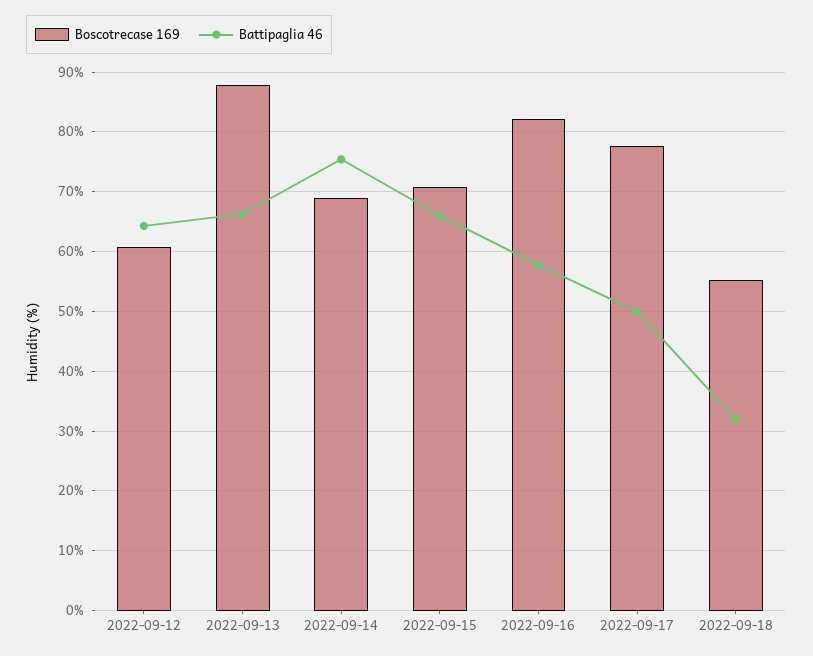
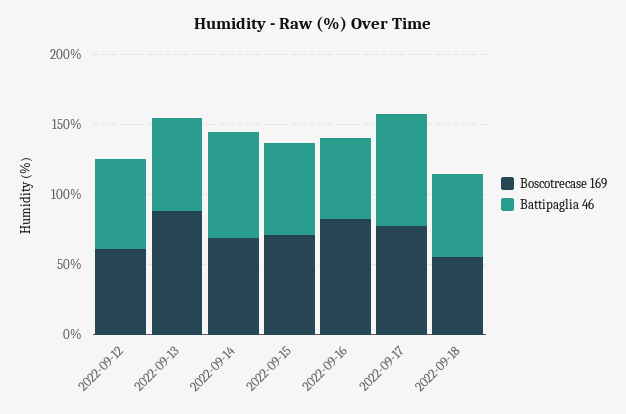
  {
    "Boscotrecase 169": {
      "2022-09-12": 60,
      "2022-09-13": 88,
      "2022-09-14": 68,
      "2022-09-15": 70,
      "2022-09-16": 82,
      "2022-09-17": 78,
      "2022-09-18": 56
    },
    "Battipaglia 46": {
      "2022-09-12": 64,
      "2022-09-13": 66,
      "2022-09-14": 76,
      "2022-09-15": 66,
      "2022-09-16": 58,
-     "2022-09-17": 50,
+     "2022-09-17": 80,
-     "2022-09-18": 32
+     "2022-09-18": 60
    }
  }

